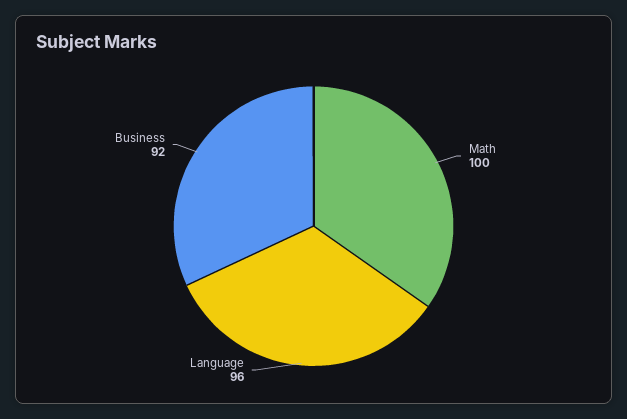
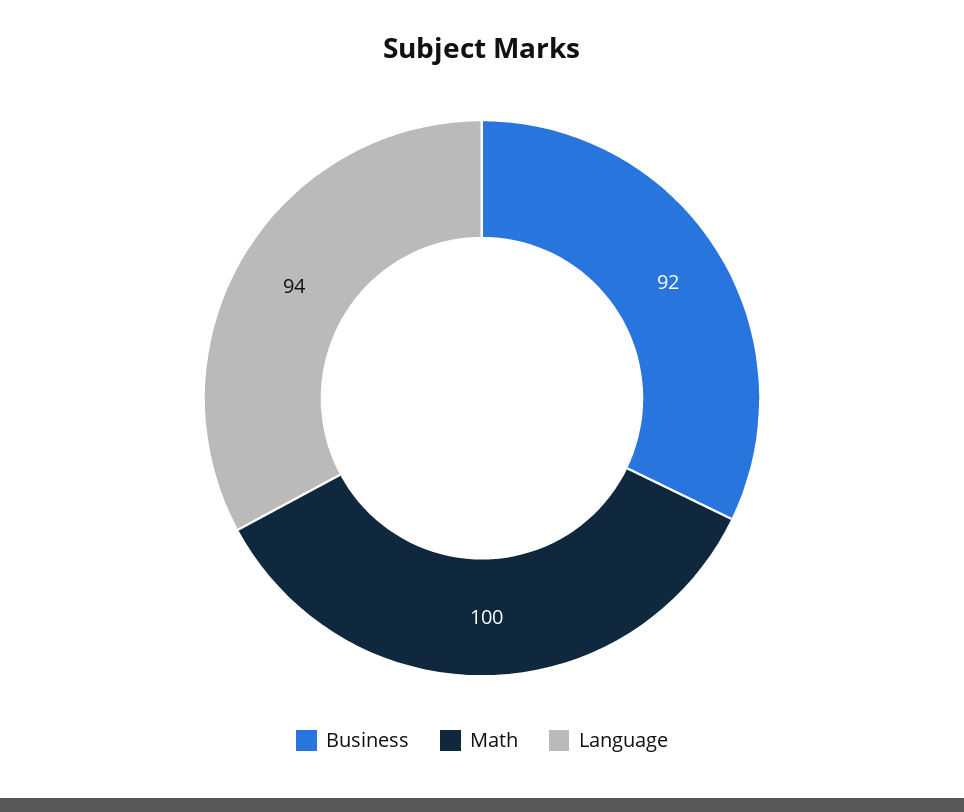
  {
    "Math": 100,
-   "Language": 96,
+   "Language": 94,
    "Business": 92
  }

